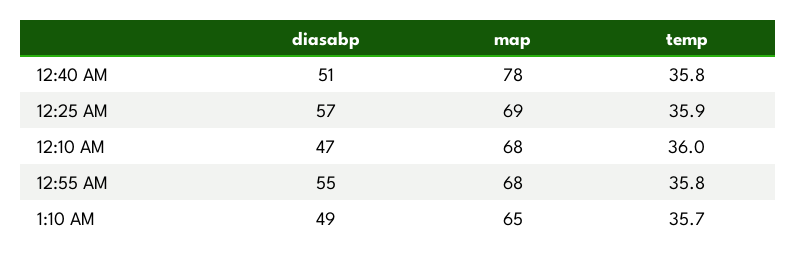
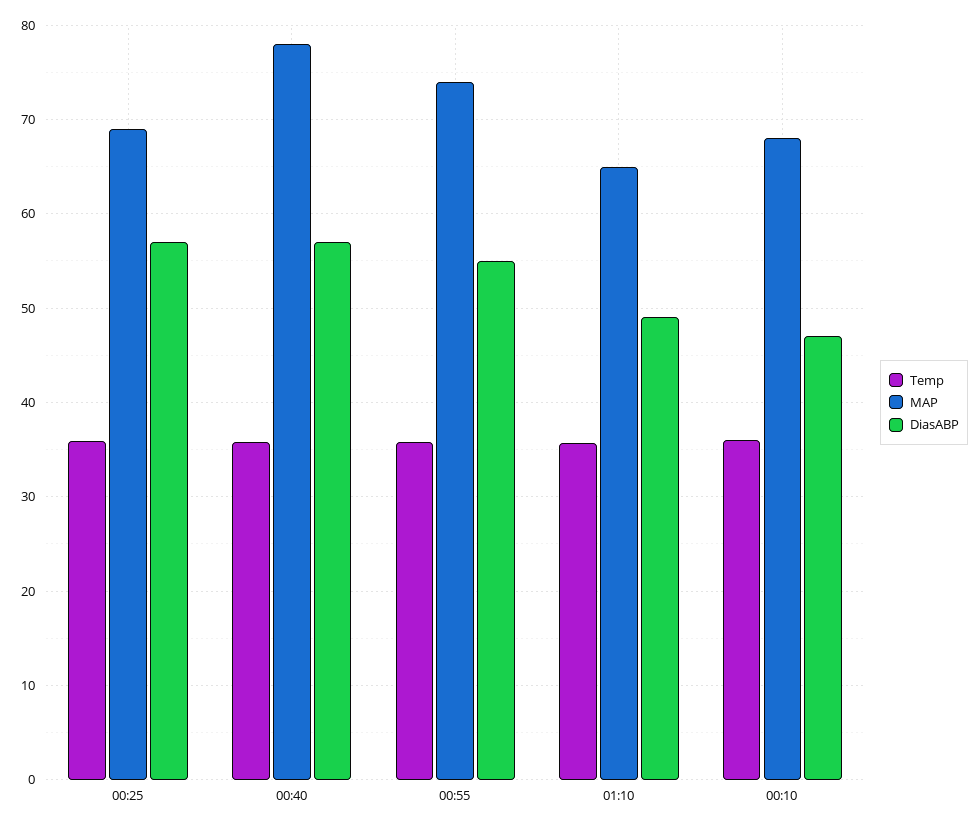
  {
    "diasabp": {
-     "12:40 AM": 51,
+     "12:40 AM": 57,
      "12:25 AM": 57,
      "12:10 AM": 47,
      "12:55 AM": 55,
      "1:10 AM": 49
    },
    "map": {
      "12:40 AM": 78,
      "12:25 AM": 69,
      "12:10 AM": 68,
-     "12:55 AM": 68,
+     "12:55 AM": 74,
      "1:10 AM": 65
    },
    "temp": {
      "12:40 AM": 35.8,
      "12:25 AM": 35.9,
      "12:10 AM": 36,
      "12:55 AM": 35.8,
      "1:10 AM": 35.7
    }
  }

